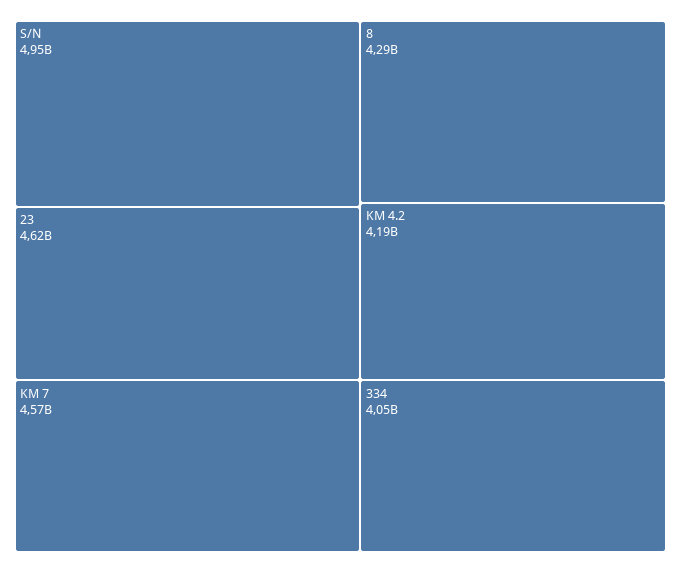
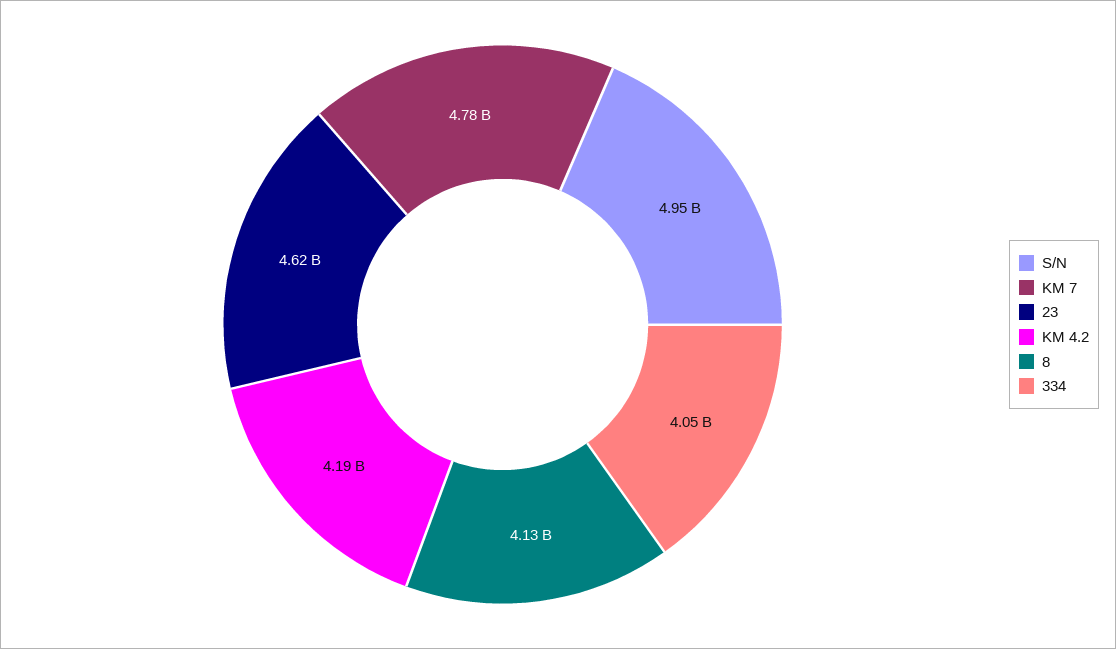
  {
    "S/N": 4950000000,
    "23": 4620000000,
-   "KM 7": 4570000000,
+   "KM 7": 4780000000,
-   "8": 4290000000,
+   "8": 4130000000,
    "KM 4.2": 4190000000,
    "334": 4050000000
  }

